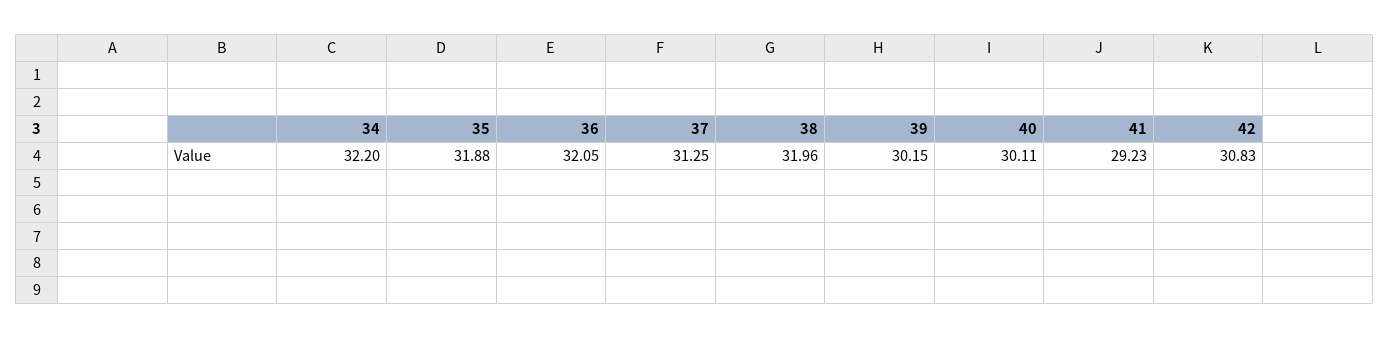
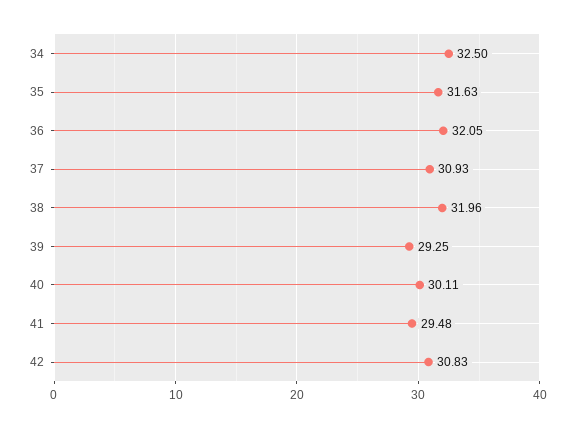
  {
-   "34": 32.2,
+   "34": 32.5,
-   "35": 31.88,
+   "35": 31.63,
    "36": 32.05,
-   "37": 31.25,
+   "37": 30.93,
    "38": 31.96,
-   "39": 30.15,
+   "39": 29.25,
    "40": 30.11,
-   "41": 29.23,
+   "41": 29.48,
    "42": 30.83
  }

